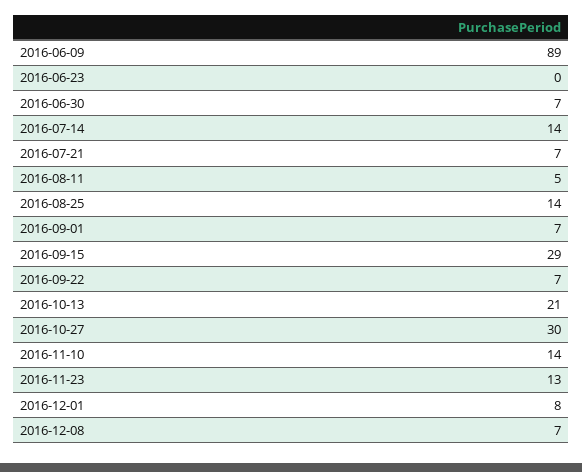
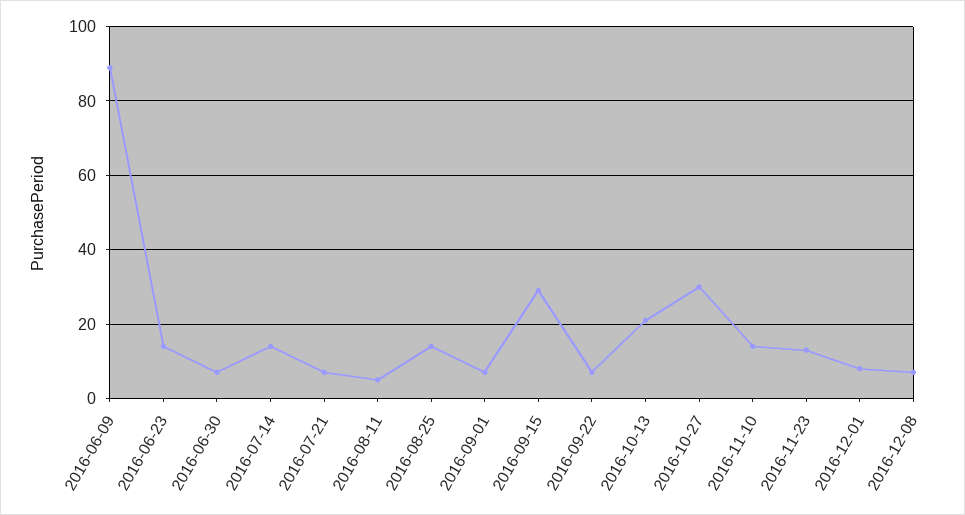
  {
    "2016-06-09": 89,
-   "2016-06-23": 0,
+   "2016-06-23": 15,
    "2016-06-30": 7,
    "2016-07-14": 14,
    "2016-07-21": 7,
    "2016-08-11": 5,
    "2016-08-25": 14,
    "2016-09-01": 7,
    "2016-09-15": 29,
    "2016-09-22": 7,
    "2016-10-13": 21,
    "2016-10-27": 30,
    "2016-11-10": 14,
    "2016-11-23": 13,
    "2016-12-01": 8,
    "2016-12-08": 7
  }

